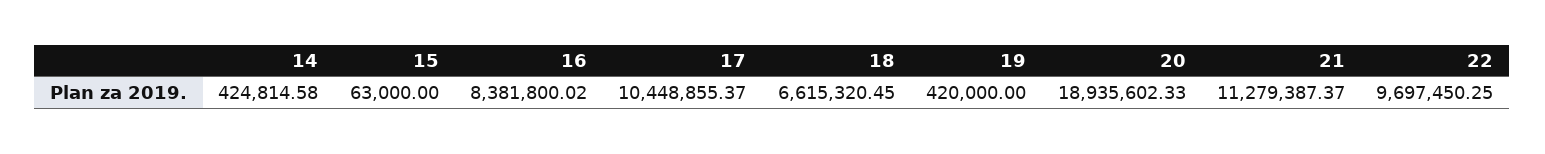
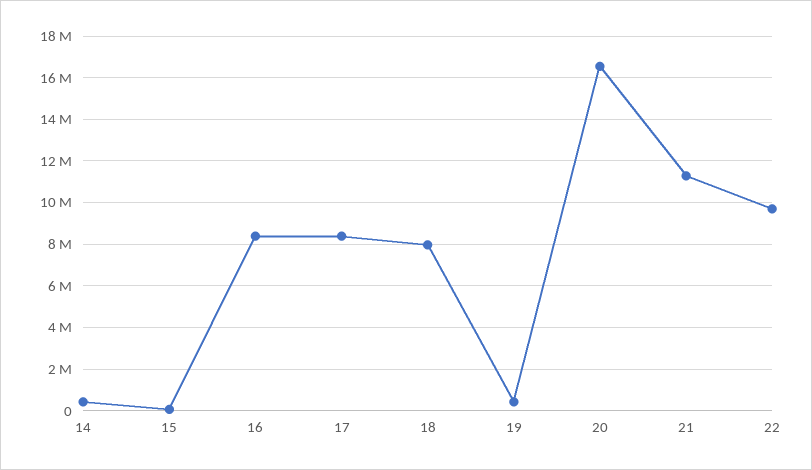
  {
    "14": 424814.58,
    "15": 63000,
    "16": 8381800.02,
-   "17": 10448855.37,
+   "17": 8500000,
-   "18": 6615320.45,
+   "18": 8000000,
    "19": 420000,
-   "20": 18935602.33,
+   "20": 16500000,
    "21": 11279387.37,
    "22": 9697450.25
  }

